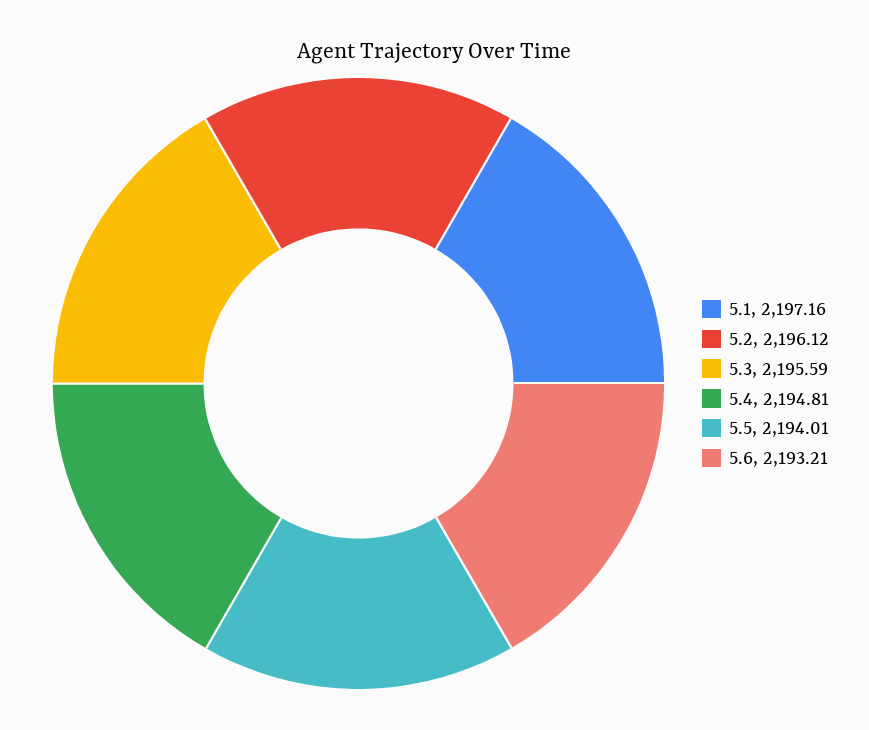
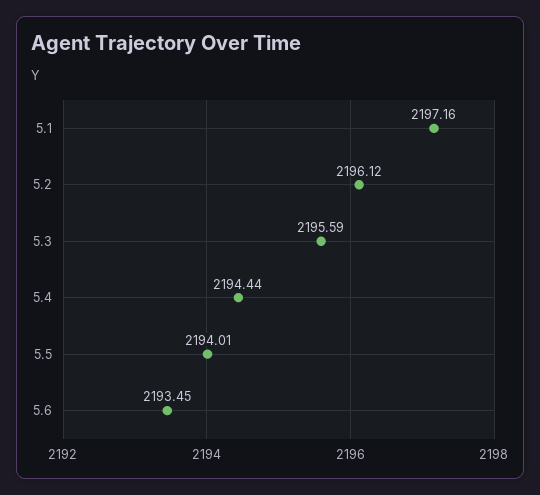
  {
    "5.1": 2197.16,
    "5.2": 2196.12,
    "5.3": 2195.59,
-   "5.4": 2194.81,
+   "5.4": 2194.44,
    "5.5": 2194.01,
-   "5.6": 2193.21
+   "5.6": 2193.45
  }

